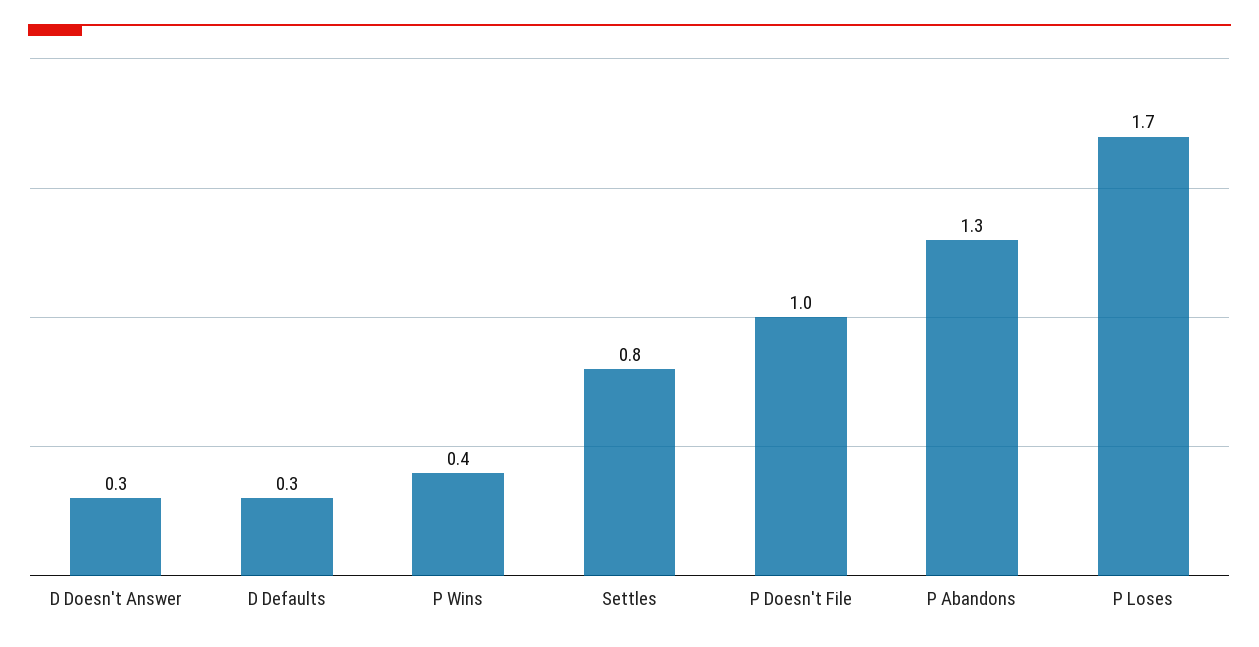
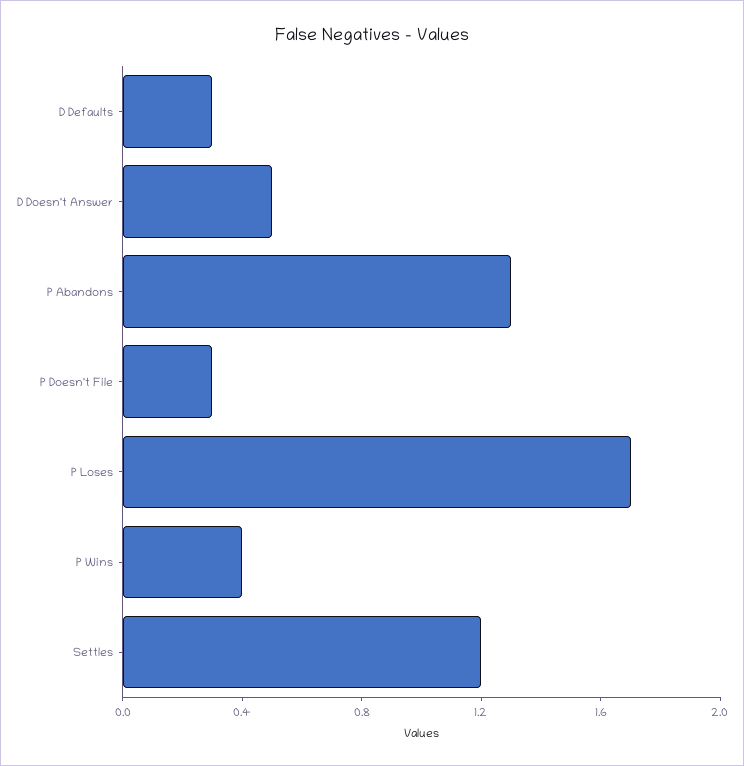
  {
-   "D Doesn't Answer": 0.3,
+   "D Doesn't Answer": 0.5,
    "D Defaults": 0.3,
    "P Wins": 0.4,
-   "Settles": 0.8,
+   "Settles": 1.2,
-   "P Doesn't File": 1,
+   "P Doesn't File": 0.3,
    "P Abandons": 1.3,
    "P Loses": 1.7
  }

